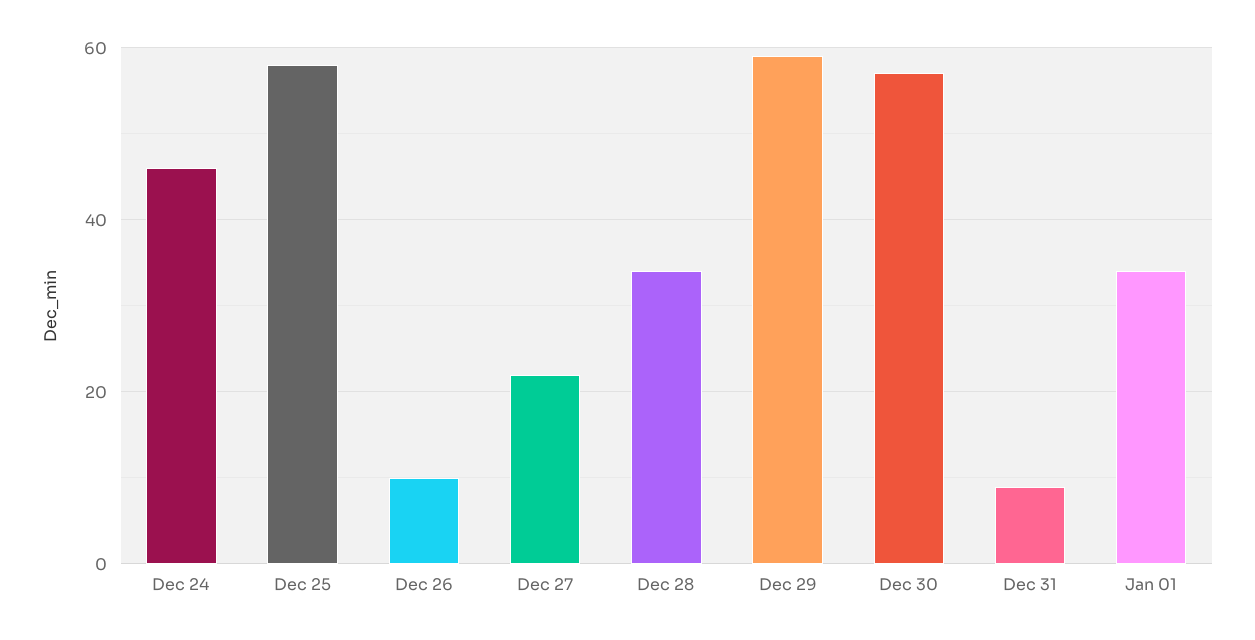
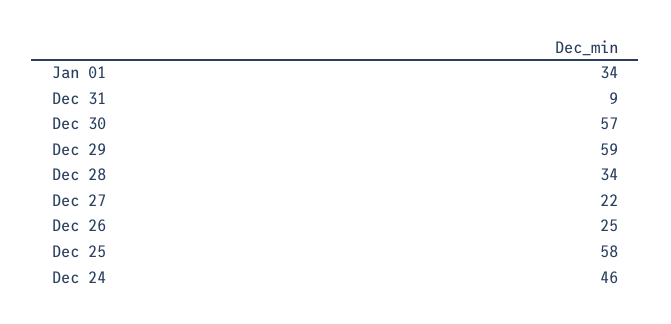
  {
    "Dec 24": 46,
    "Dec 25": 58,
-   "Dec 26": 10,
+   "Dec 26": 25,
    "Dec 27": 22,
    "Dec 28": 34,
    "Dec 29": 59,
    "Dec 30": 57,
    "Dec 31": 9,
    "Jan 01": 34
  }

